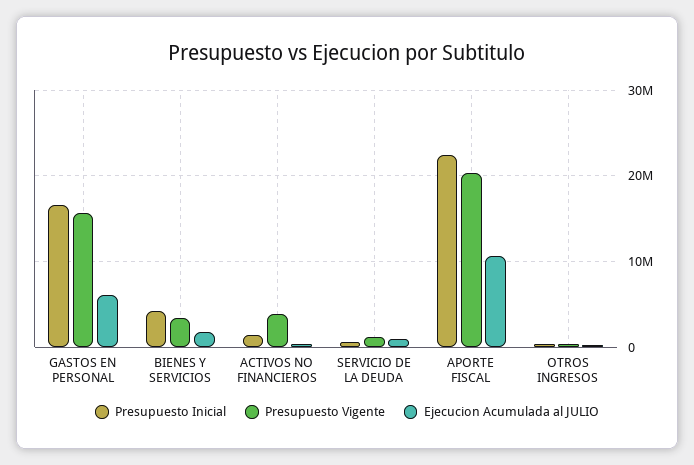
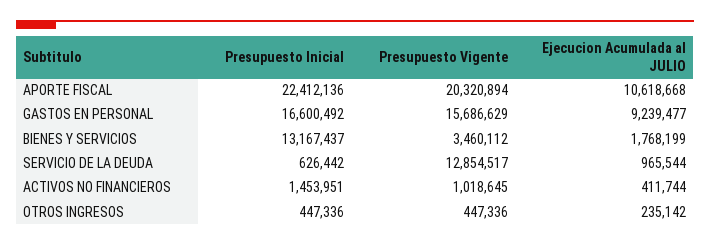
  {
    "Presupuesto Inicial": {
      "GASTOS EN PERSONAL": 16600492,
-     "BIENES Y SERVICIOS": 4000000,
+     "BIENES Y SERVICIOS": 13167437,
      "ACTIVOS NO FINANCIEROS": 1453951,
      "SERVICIO DE LA DEUDA": 626442,
      "APORTE FISCAL": 22412136,
      "OTROS INGRESOS": 447336
    },
    "Presupuesto Vigente": {
      "GASTOS EN PERSONAL": 15686629,
      "BIENES Y SERVICIOS": 3460112,
-     "ACTIVOS NO FINANCIEROS": 4000000,
+     "ACTIVOS NO FINANCIEROS": 1018645,
-     "SERVICIO DE LA DEUDA": 1000000,
+     "SERVICIO DE LA DEUDA": 12854517,
      "APORTE FISCAL": 20320894,
      "OTROS INGRESOS": 447336
    },
    "Ejecucion Acumulada al JULIO": {
-     "GASTOS EN PERSONAL": 6000000,
+     "GASTOS EN PERSONAL": 9239477,
      "BIENES Y SERVICIOS": 1768199,
      "ACTIVOS NO FINANCIEROS": 411744,
      "SERVICIO DE LA DEUDA": 965544,
      "APORTE FISCAL": 10618668,
      "OTROS INGRESOS": 235142
    }
  }

